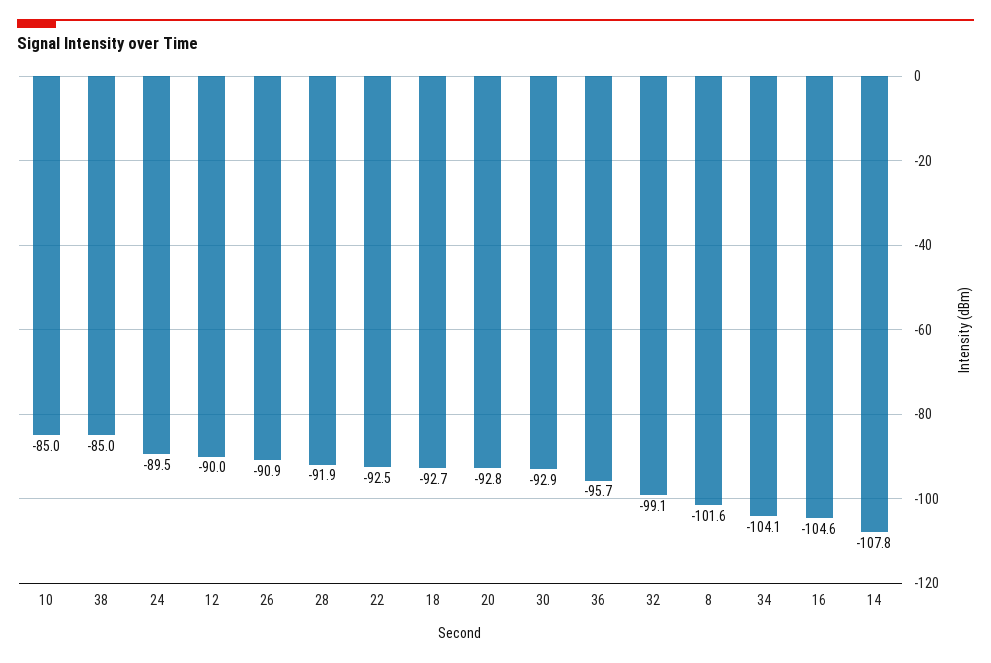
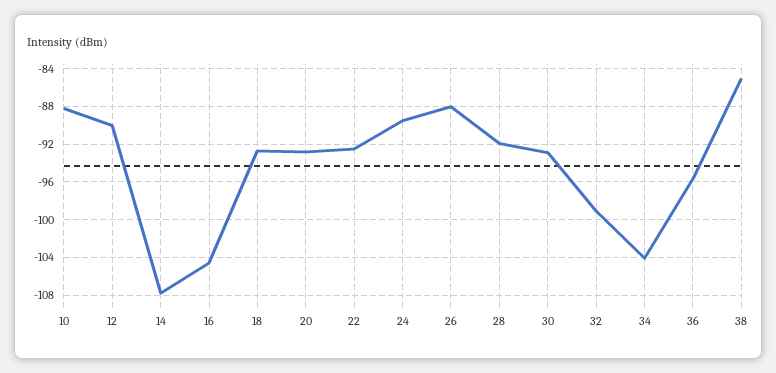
  {
-   "10": -85,
+   "10": -88,
    "38": -85,
    "24": -89.5,
    "12": -90,
-   "26": -90.9,
+   "26": -88,
    "28": -91.9,
    "22": -92.5,
    "18": -92.7,
    "20": -92.8,
    "30": -92.9,
    "36": -95.7,
    "32": -99.1,
-   "8": -101.6,
    "34": -104.1,
    "16": -104.6,
    "14": -107.8
  }

